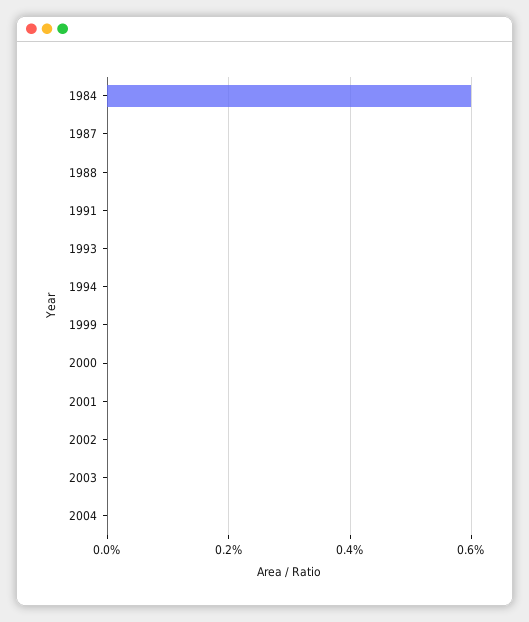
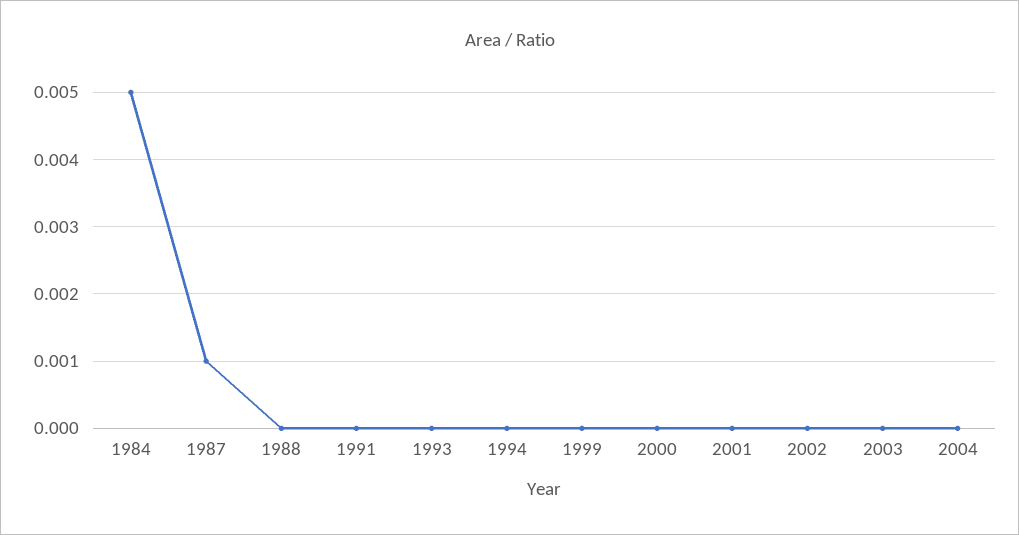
  {
-   "1984": 0.006,
+   "1984": 0.005,
-   "1987": 0,
+   "1987": 0.001,
    "1988": 0,
    "1991": 0,
    "1993": 0,
    "1994": 0,
    "1999": 0,
    "2000": 0,
    "2001": 0,
    "2002": 0,
    "2003": 0,
    "2004": 0
  }

